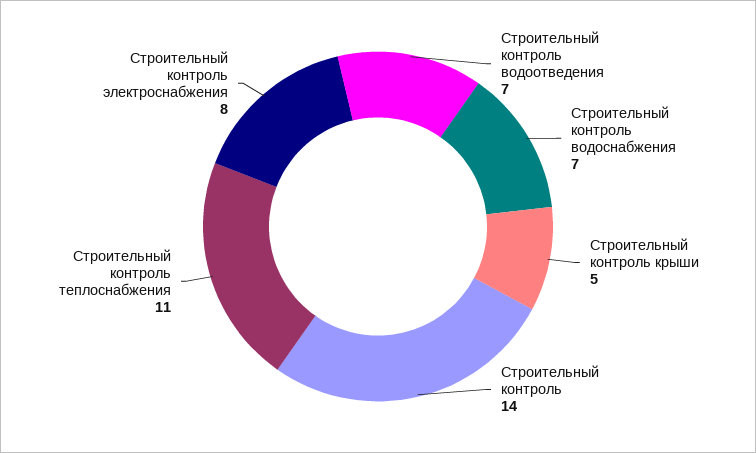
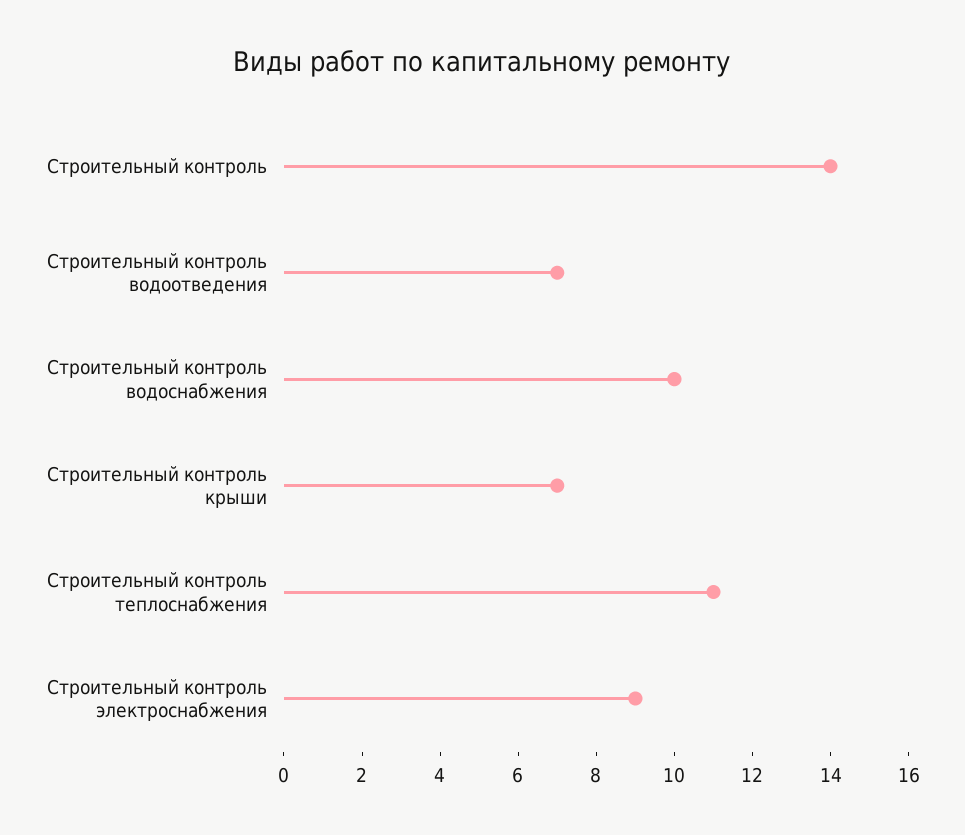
  {
    "Строительный контроль водоотведения": 7,
-   "Строительный контроль водоснабжения": 7,
+   "Строительный контроль водоснабжения": 10,
-   "Строительный контроль крыши": 5,
+   "Строительный контроль крыши": 7,
    "Строительный контроль": 14,
    "Строительный контроль теплоснабжения": 11,
-   "Строительный контроль электроснабжения": 8
+   "Строительный контроль электроснабжения": 9
  }

